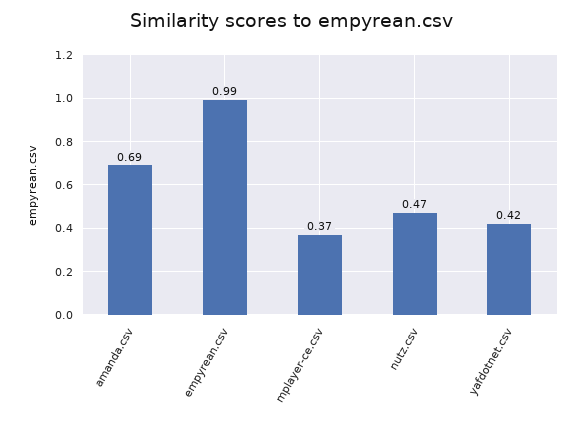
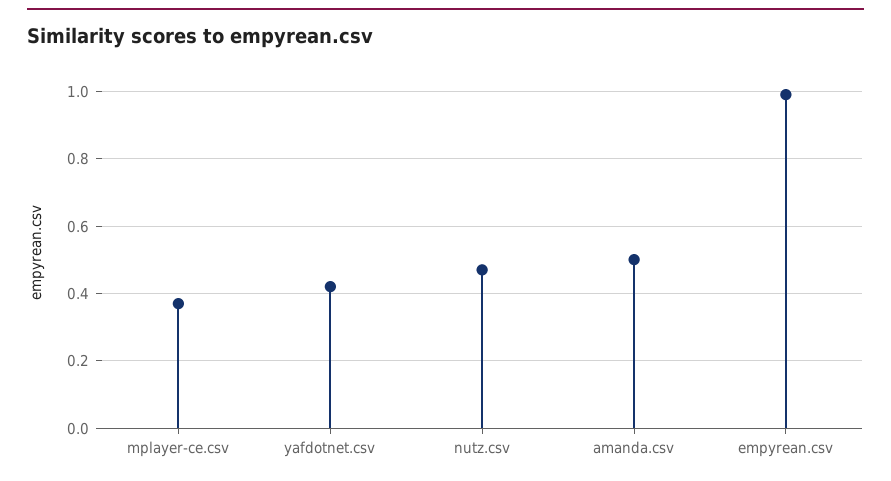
  {
-   "amanda.csv": 0.69,
+   "amanda.csv": 0.5,
    "empyrean.csv": 0.99,
    "mplayer-ce.csv": 0.37,
    "nutz.csv": 0.47,
    "yafdotnet.csv": 0.42
  }

